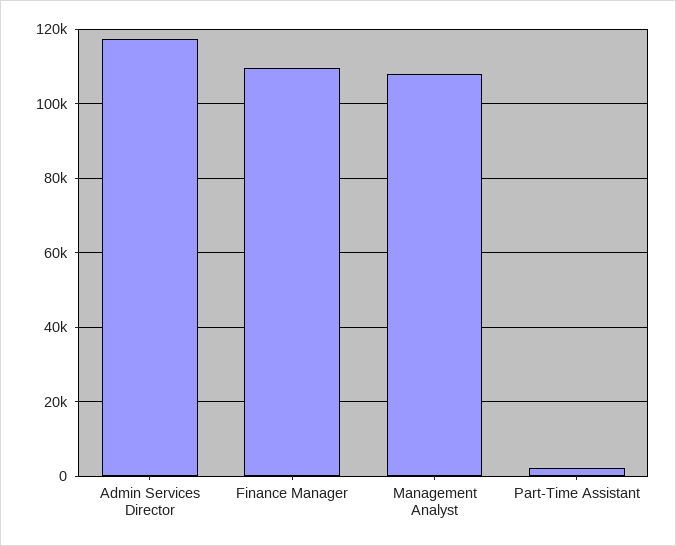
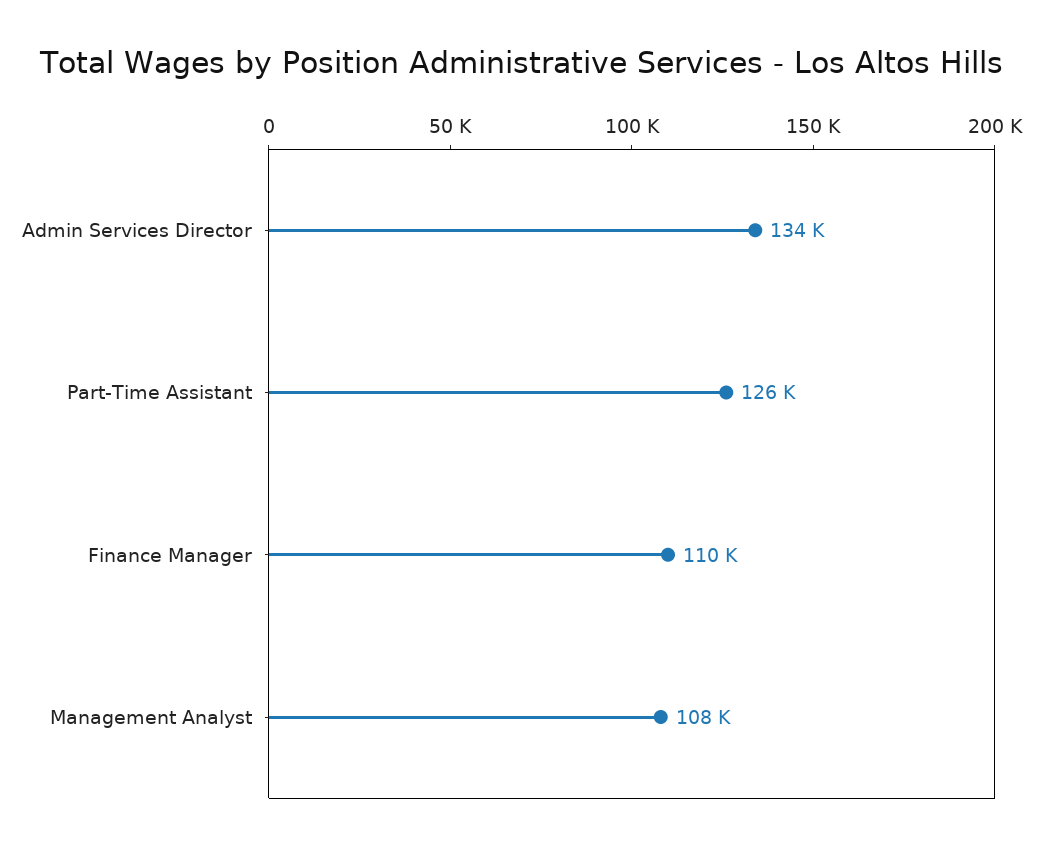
  {
-   "Admin Services Director": 118000,
+   "Admin Services Director": 134000,
    "Finance Manager": 110000,
    "Management Analyst": 108000,
-   "Part-Time Assistant": 2000
+   "Part-Time Assistant": 126000
  }

